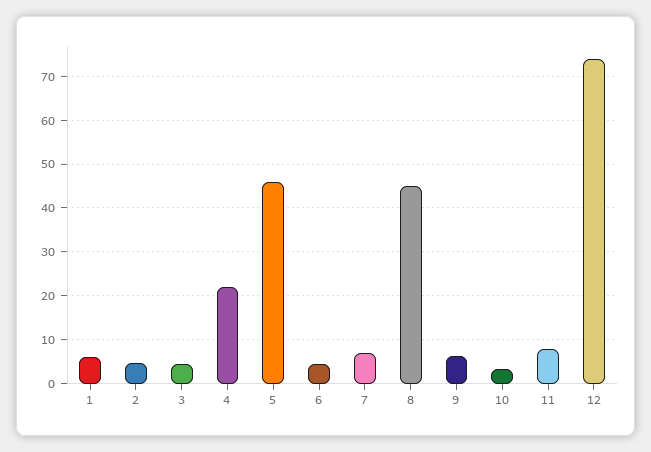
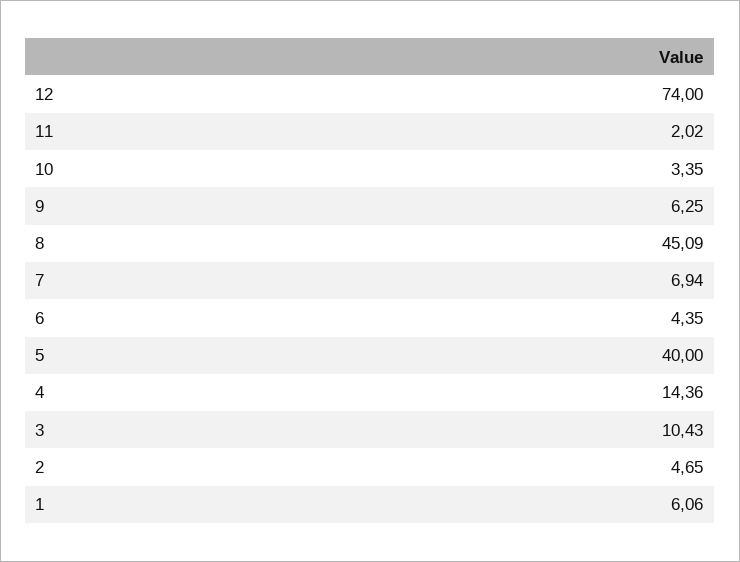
  {
    "1": 6.06,
    "2": 4.65,
-   "3": 4,
+   "3": 10.43,
-   "4": 22,
+   "4": 14.36,
-   "5": 46,
+   "5": 40,
    "6": 4.35,
    "7": 6.94,
    "8": 45.09,
    "9": 6.25,
    "10": 3.35,
-   "11": 8,
+   "11": 2.02,
    "12": 74
  }

